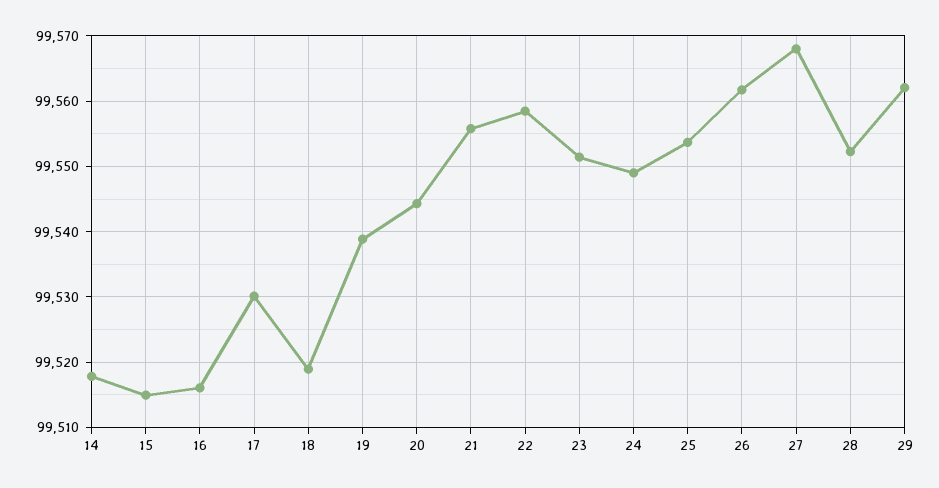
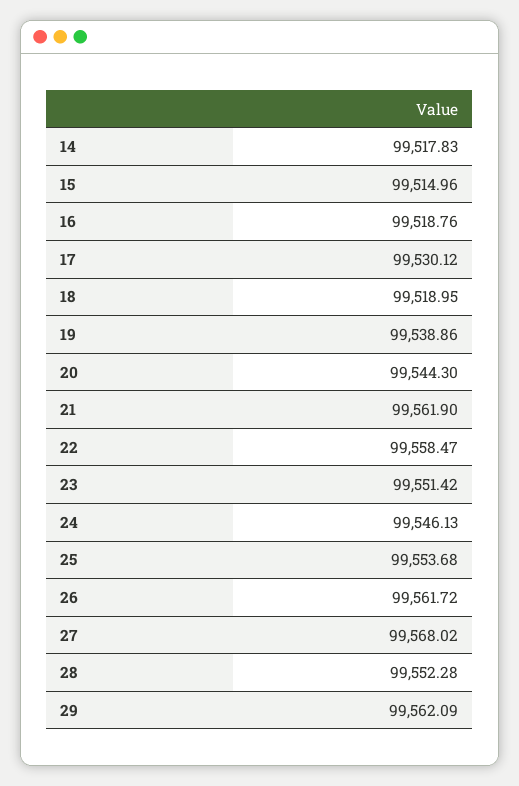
  {
    "14": 99517.83,
    "15": 99514.96,
-   "16": 99516,
+   "16": 99518.76,
    "17": 99530.12,
    "18": 99518.95,
    "19": 99538.86,
    "20": 99544.3,
-   "21": 99556,
+   "21": 99561.9,
    "22": 99558.47,
    "23": 99551.42,
-   "24": 99549,
+   "24": 99546.13,
    "25": 99553.68,
    "26": 99561.72,
    "27": 99568.02,
    "28": 99552.28,
    "29": 99562.09
  }

